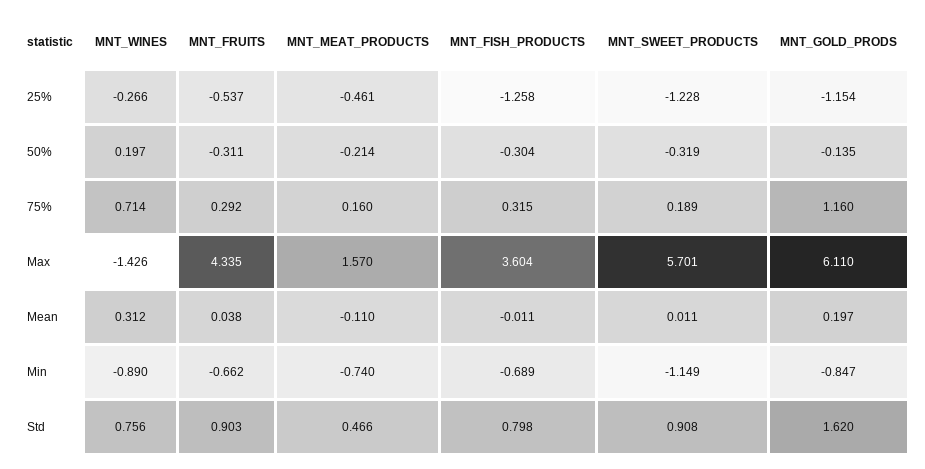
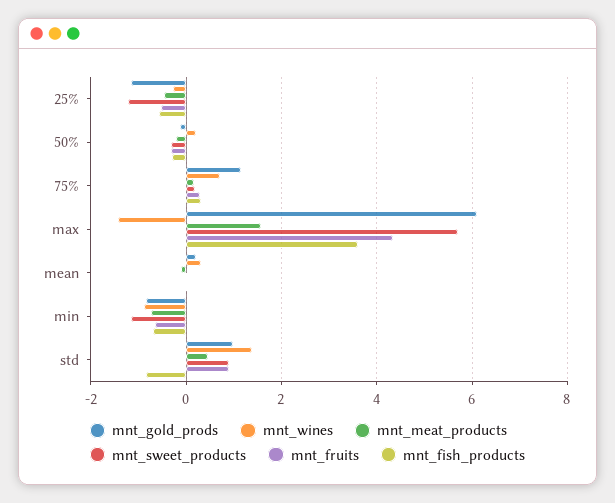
  {
    "MNT_WINES": {
      "25%": -0.266,
      "50%": 0.197,
      "75%": 0.714,
      "Max": -1.426,
      "Mean": 0.312,
      "Min": -0.89,
-     "Std": 0.756
+     "Std": 1.4
    },
    "MNT_FRUITS": {
      "25%": -0.537,
      "50%": -0.311,
      "75%": 0.292,
      "Max": 4.335,
      "Mean": 0.038,
      "Min": -0.662,
      "Std": 0.903
    },
    "MNT_MEAT_PRODUCTS": {
      "25%": -0.461,
      "50%": -0.214,
      "75%": 0.16,
      "Max": 1.57,
      "Mean": -0.11,
      "Min": -0.74,
      "Std": 0.466
    },
    "MNT_FISH_PRODUCTS": {
-     "25%": -1.258,
+     "25%": -0.6,
      "50%": -0.304,
      "75%": 0.315,
      "Max": 3.604,
      "Mean": -0.011,
      "Min": -0.689,
-     "Std": 0.798
+     "Std": -0.8
    },
    "MNT_SWEET_PRODUCTS": {
      "25%": -1.228,
      "50%": -0.319,
      "75%": 0.189,
      "Max": 5.701,
      "Mean": 0.011,
      "Min": -1.149,
      "Std": 0.908
    },
    "MNT_GOLD_PRODS": {
      "25%": -1.154,
      "50%": -0.135,
      "75%": 1.16,
      "Max": 6.11,
      "Mean": 0.197,
      "Min": -0.847,
-     "Std": 1.62
+     "Std": 1
    }
  }

